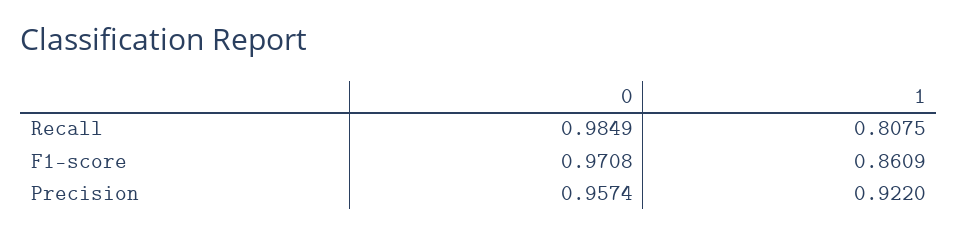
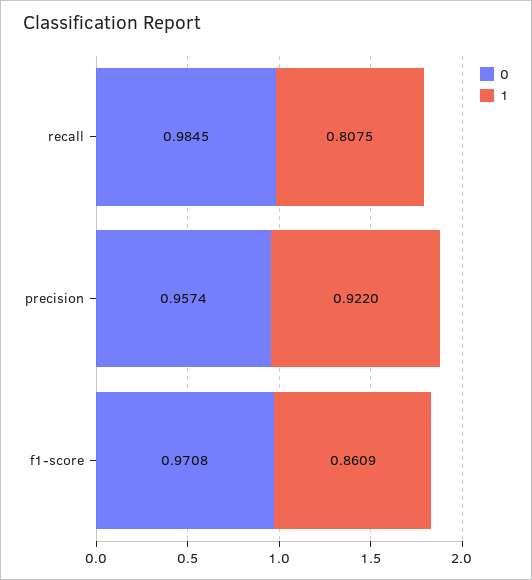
  {
    "0": {
-     "Recall": 0.9849,
+     "Recall": 0.9845,
      "F1-score": 0.9708,
      "Precision": 0.9574
    },
    "1": {
      "Recall": 0.8075,
      "F1-score": 0.8609,
      "Precision": 0.922
    }
  }

